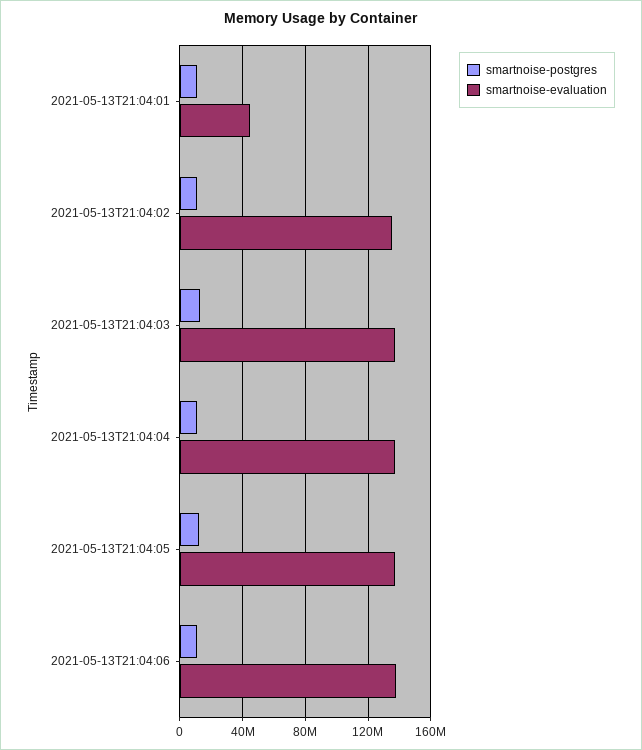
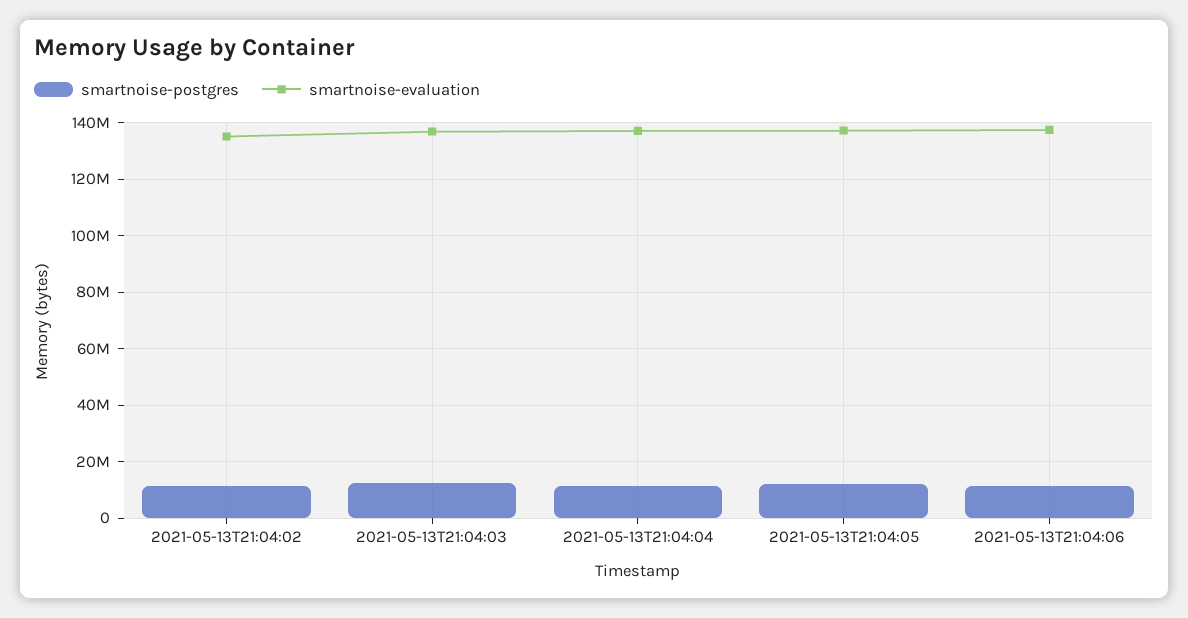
  {
    "smartnoise-postgres": {
-     "2021-05-13T21:04:01": 10000000,
      "2021-05-13T21:04:02": 12500000,
      "2021-05-13T21:04:03": 12500000,
      "2021-05-13T21:04:04": 12500000,
      "2021-05-13T21:04:05": 12500000,
      "2021-05-13T21:04:06": 12500000
    },
    "smartnoise-evaluation": {
-     "2021-05-13T21:04:01": 45000000,
      "2021-05-13T21:04:02": 135000000,
      "2021-05-13T21:04:03": 137500000,
      "2021-05-13T21:04:04": 137500000,
      "2021-05-13T21:04:05": 137500000,
      "2021-05-13T21:04:06": 137500000
    }
  }

